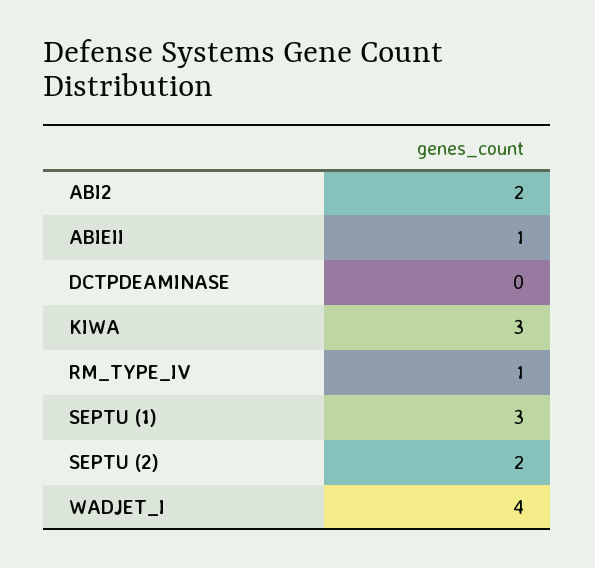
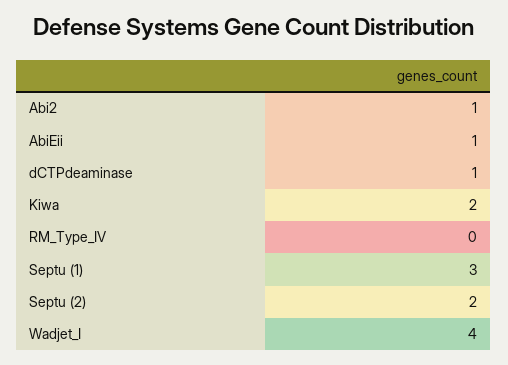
  {
-   "ABI2": 2,
+   "ABI2": 1,
    "ABIEII": 1,
-   "DCTPDEAMINASE": 0,
+   "DCTPDEAMINASE": 1,
-   "KIWA": 3,
+   "KIWA": 2,
-   "RM_TYPE_IV": 1,
+   "RM_TYPE_IV": 0,
    "SEPTU (1)": 3,
    "SEPTU (2)": 2,
    "WADJET_I": 4
  }

